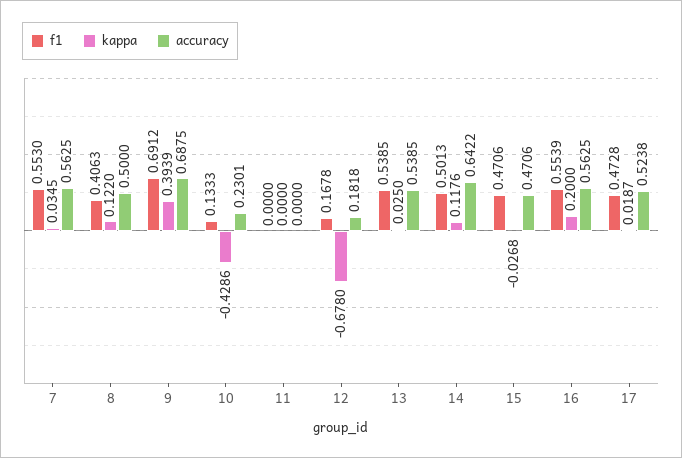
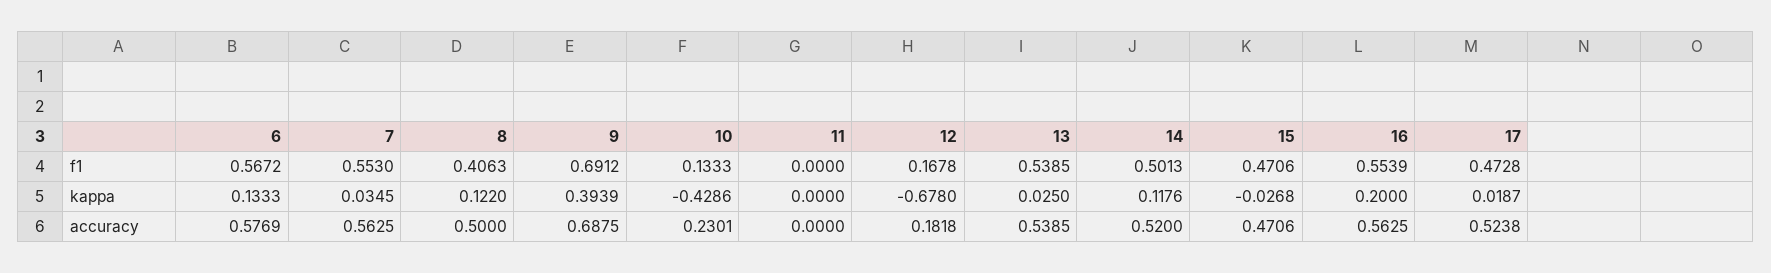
  {
    "f1": {
      "7": 0.553,
      "8": 0.4063,
      "9": 0.6912,
      "10": 0.1333,
      "11": 0,
      "12": 0.1678,
      "13": 0.5385,
      "14": 0.5013,
      "15": 0.4706,
      "16": 0.5539,
-     "17": 0.4728
+     "17": 0.4728,
+     "6": 0.5672
    },
    "kappa": {
      "7": 0.0345,
      "8": 0.122,
      "9": 0.3939,
      "10": -0.4286,
      "11": 0,
      "12": -0.678,
      "13": 0.025,
      "14": 0.1176,
      "15": -0.0268,
      "16": 0.2,
-     "17": 0.0187
+     "17": 0.0187,
+     "6": 0.1333
    },
    "accuracy": {
      "7": 0.5625,
      "8": 0.5,
      "9": 0.6875,
      "10": 0.2301,
      "11": 0,
      "12": 0.1818,
      "13": 0.5385,
-     "14": 0.6422,
+     "14": 0.52,
      "15": 0.4706,
      "16": 0.5625,
-     "17": 0.5238
+     "17": 0.5238,
+     "6": 0.5769
    }
  }

